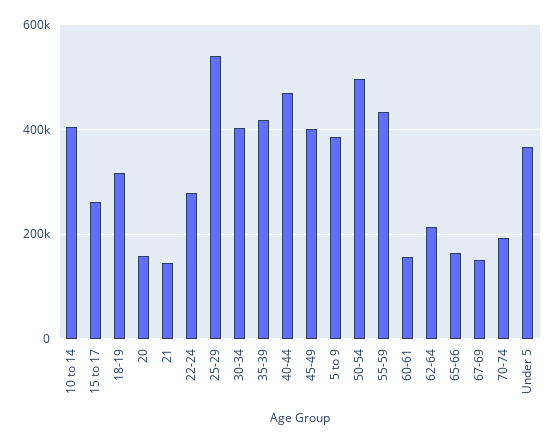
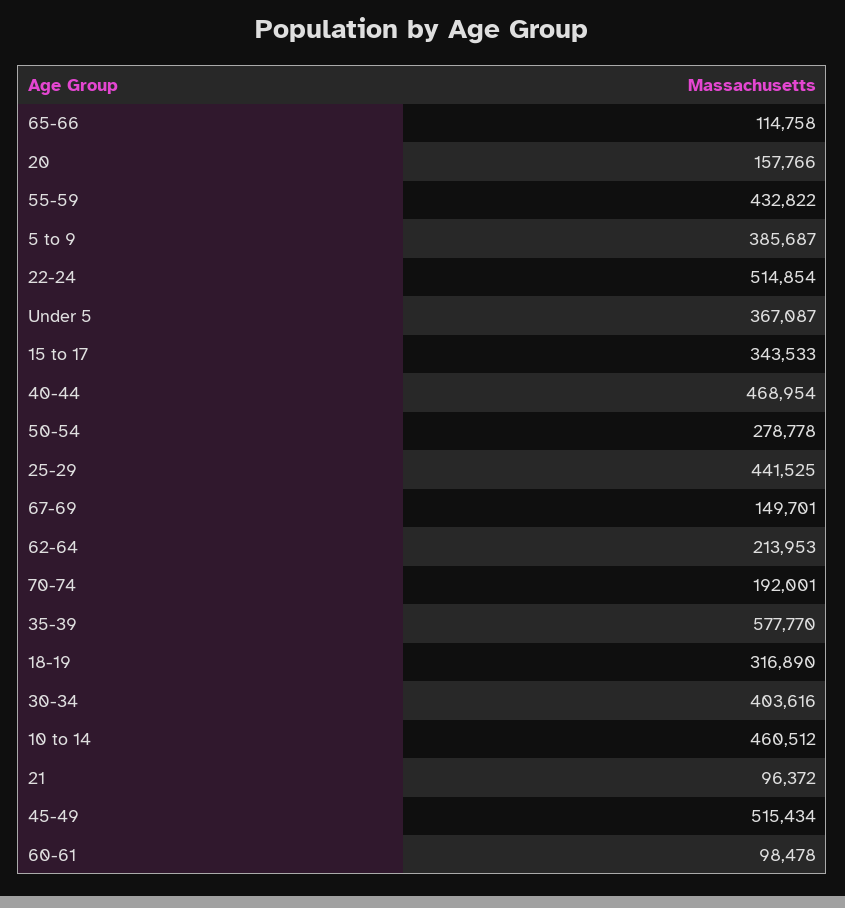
  {
-   "10 to 14": 400000,
+   "10 to 14": 460512,
-   "15 to 17": 260000,
+   "15 to 17": 343533,
    "18-19": 316890,
    "20": 157766,
-   "21": 140000,
+   "21": 96372,
-   "22-24": 280000,
+   "22-24": 514854,
-   "25-29": 540000,
+   "25-29": 441525,
    "30-34": 403616,
-   "35-39": 420000,
+   "35-39": 577770,
    "40-44": 468954,
-   "45-49": 400000,
+   "45-49": 515434,
    "5 to 9": 385687,
-   "50-54": 500000,
+   "50-54": 278778,
    "55-59": 432822,
-   "60-61": 160000,
+   "60-61": 98478,
    "62-64": 213953,
-   "65-66": 160000,
+   "65-66": 114758,
    "67-69": 149701,
    "70-74": 192001,
    "Under 5": 367087
  }

